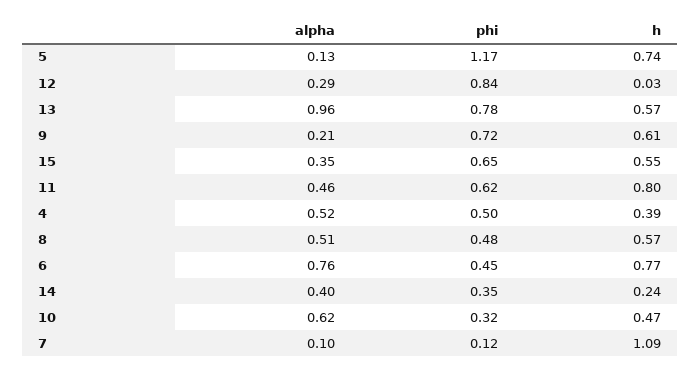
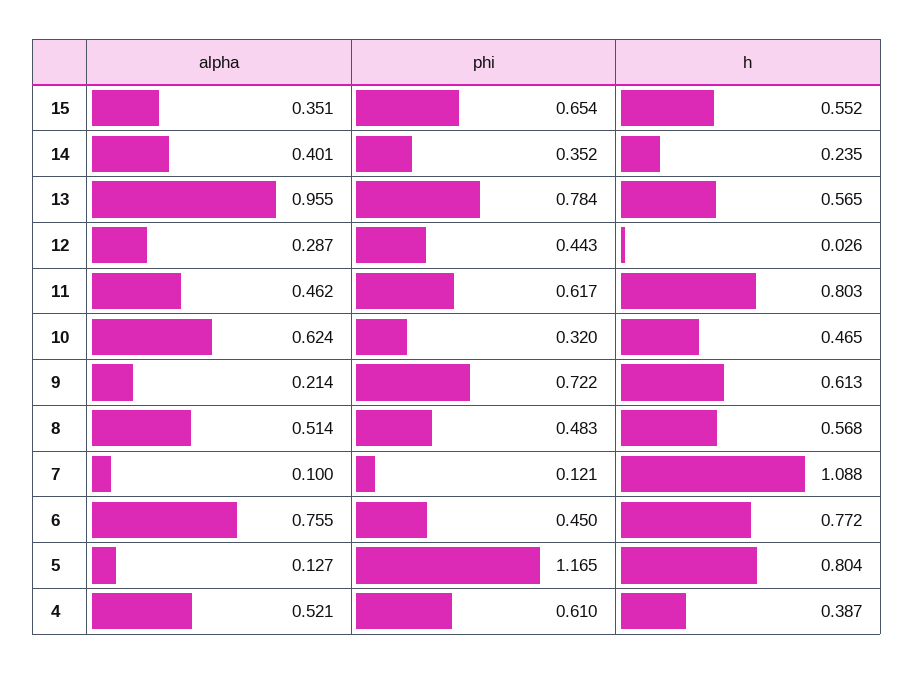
  {
    "alpha": {
      "5": 0.127,
      "12": 0.287,
      "13": 0.955,
      "9": 0.214,
      "15": 0.351,
      "11": 0.462,
      "4": 0.521,
      "8": 0.514,
      "6": 0.755,
      "14": 0.401,
      "10": 0.624,
      "7": 0.1
    },
    "phi": {
      "5": 1.165,
-     "12": 0.84,
+     "12": 0.443,
      "13": 0.784,
      "9": 0.722,
      "15": 0.654,
      "11": 0.617,
-     "4": 0.5,
+     "4": 0.61,
      "8": 0.483,
      "6": 0.45,
      "14": 0.352,
      "10": 0.32,
      "7": 0.121
    },
    "h": {
-     "5": 0.74,
+     "5": 0.804,
      "12": 0.026,
      "13": 0.565,
      "9": 0.613,
      "15": 0.552,
      "11": 0.803,
      "4": 0.387,
      "8": 0.568,
      "6": 0.772,
      "14": 0.235,
      "10": 0.465,
      "7": 1.088
    }
  }

